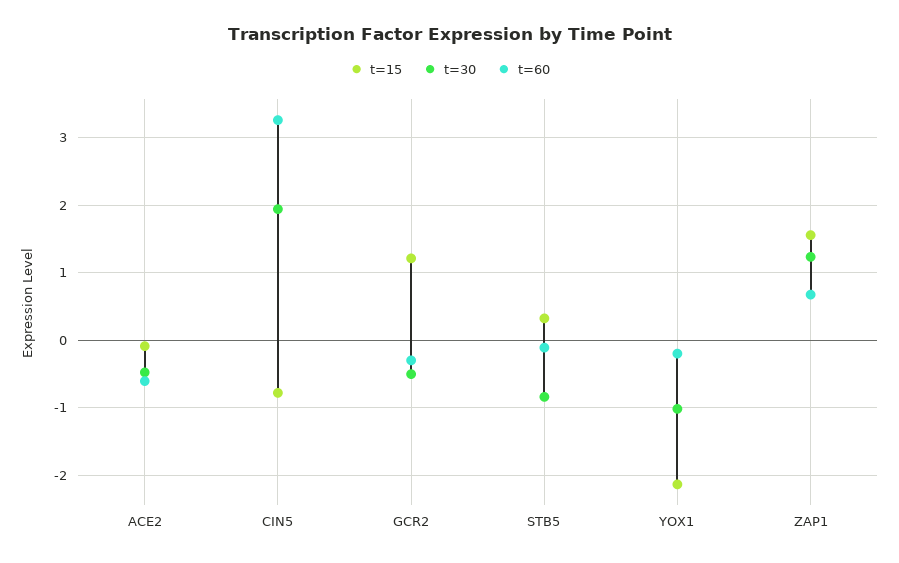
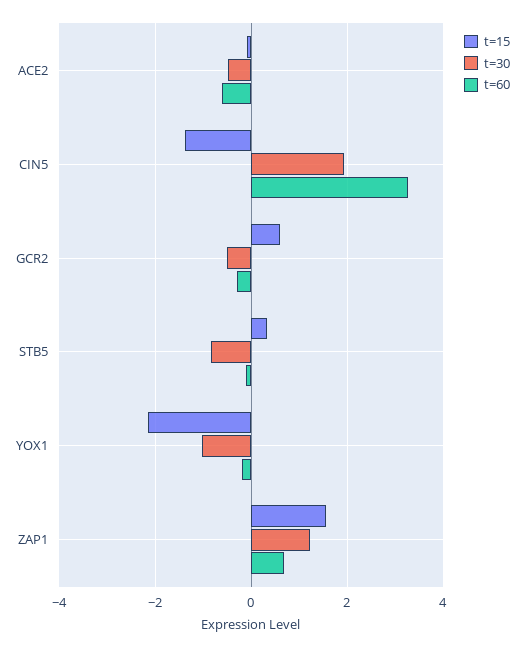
  {
    "t=15": {
      "ACE2": -0.1,
-     "CIN5": -0.8,
+     "CIN5": -1.4,
-     "GCR2": 1.2,
+     "GCR2": 0.6,
      "STB5": 0.3,
      "YOX1": -2.1,
      "ZAP1": 1.6
    },
    "t=30": {
      "ACE2": -0.5,
      "CIN5": 1.9,
      "GCR2": -0.5,
      "STB5": -0.8,
      "YOX1": -1,
      "ZAP1": 1.2
    },
    "t=60": {
      "ACE2": -0.6,
      "CIN5": 3.3,
      "GCR2": -0.3,
      "STB5": -0.1,
      "YOX1": -0.2,
      "ZAP1": 0.7
    }
  }

